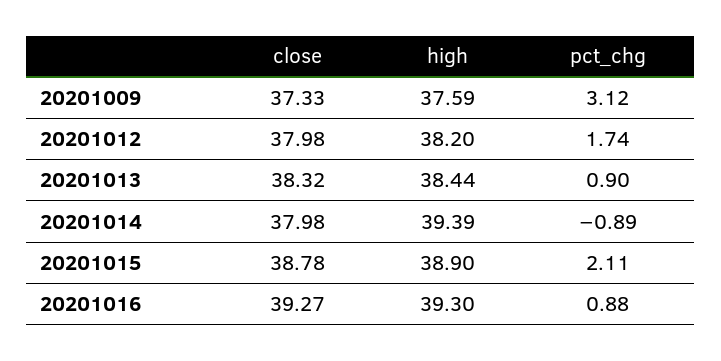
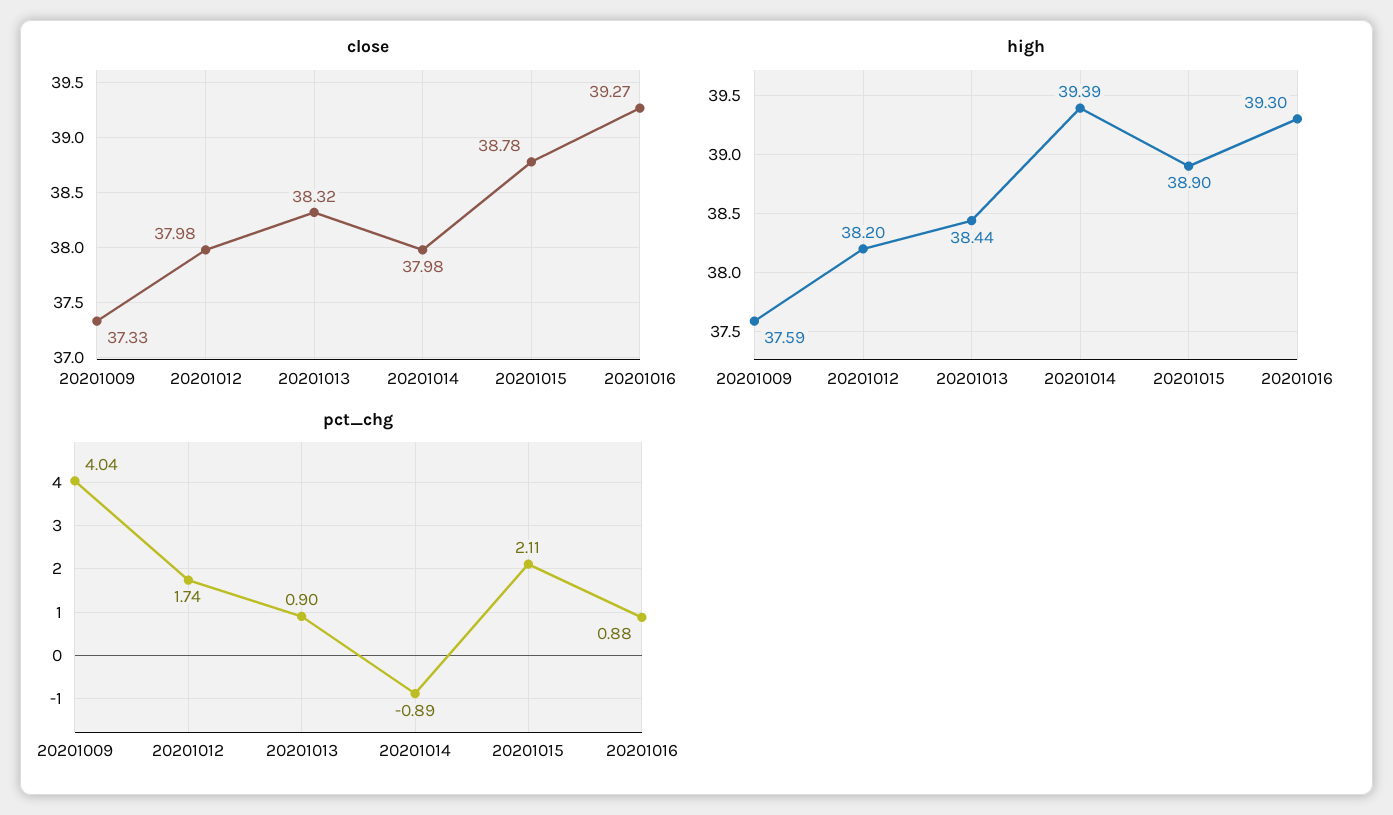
  {
    "close": {
      "20201009": 37.33,
      "20201012": 37.98,
      "20201013": 38.32,
      "20201014": 37.98,
      "20201015": 38.78,
      "20201016": 39.27
    },
    "high": {
      "20201009": 37.59,
      "20201012": 38.2,
      "20201013": 38.44,
      "20201014": 39.39,
      "20201015": 38.9,
      "20201016": 39.3
    },
    "pct_chg": {
-     "20201009": 3.12,
+     "20201009": 4.04,
      "20201012": 1.74,
      "20201013": 0.9,
      "20201014": -0.89,
      "20201015": 2.11,
      "20201016": 0.88
    }
  }

